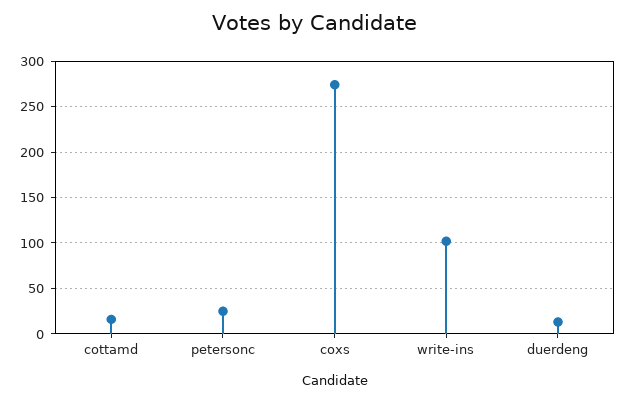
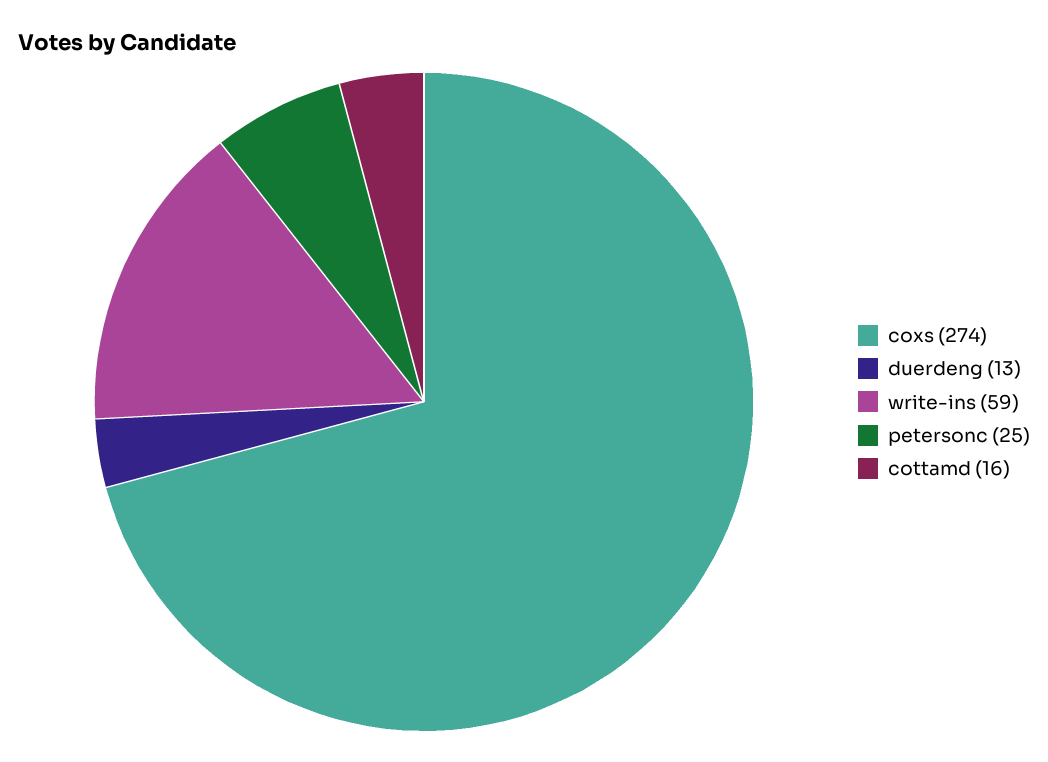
  {
    "cottamd": 16,
    "petersonc": 25,
    "coxs": 274,
-   "write-ins": 100,
+   "write-ins": 59,
    "duerdeng": 13
  }

